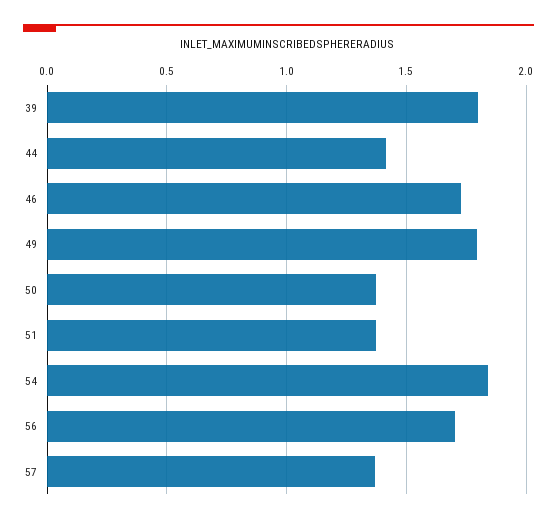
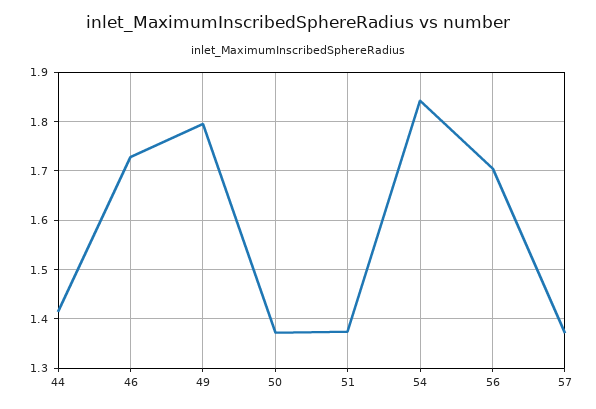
  {
-   "39": 1.8,
    "44": 1.42,
    "46": 1.72,
    "49": 1.8,
    "50": 1.38,
    "51": 1.38,
    "54": 1.84,
    "56": 1.7,
    "57": 1.38
  }

